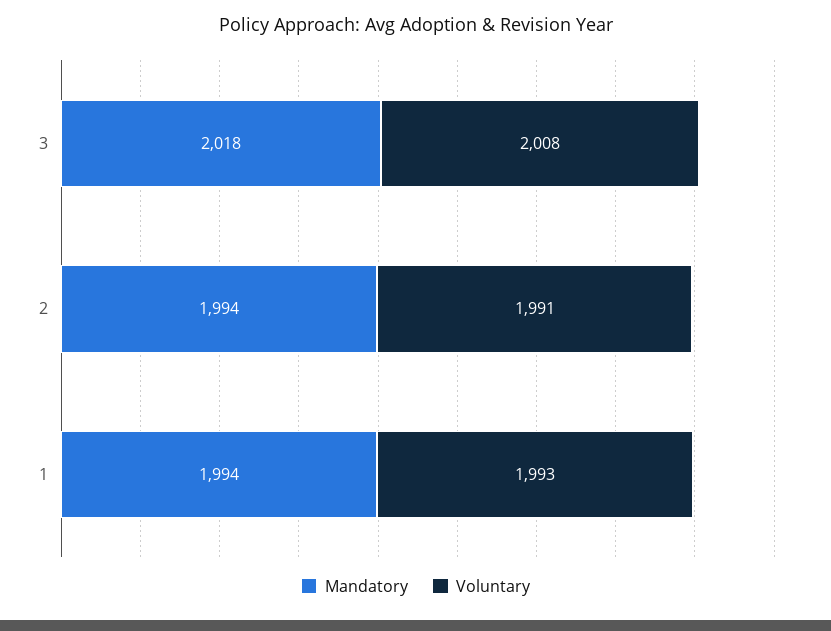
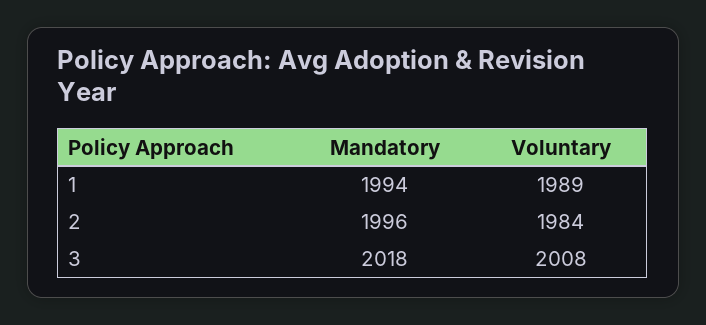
  {
    "Mandatory": {
      "3": 2018,
-     "2": 1994,
+     "2": 1996,
      "1": 1994
    },
    "Voluntary": {
      "3": 2008,
-     "2": 1991,
+     "2": 1984,
-     "1": 1993
+     "1": 1989
    }
  }

